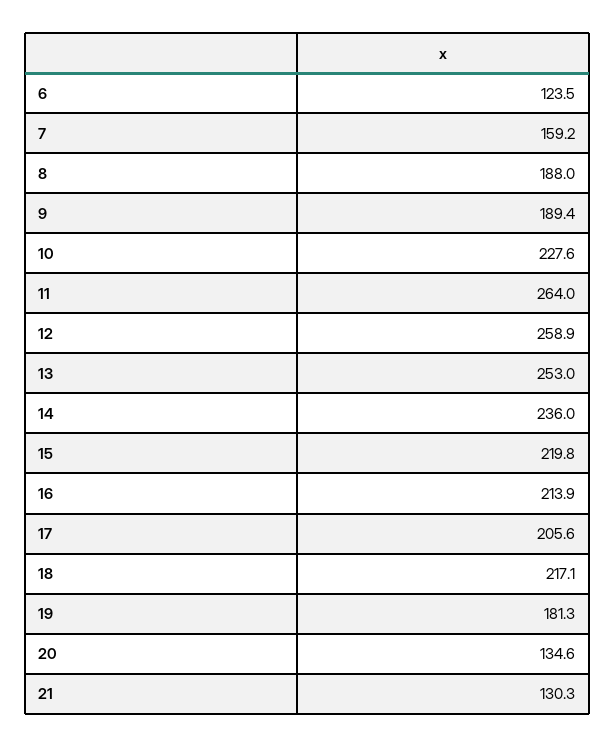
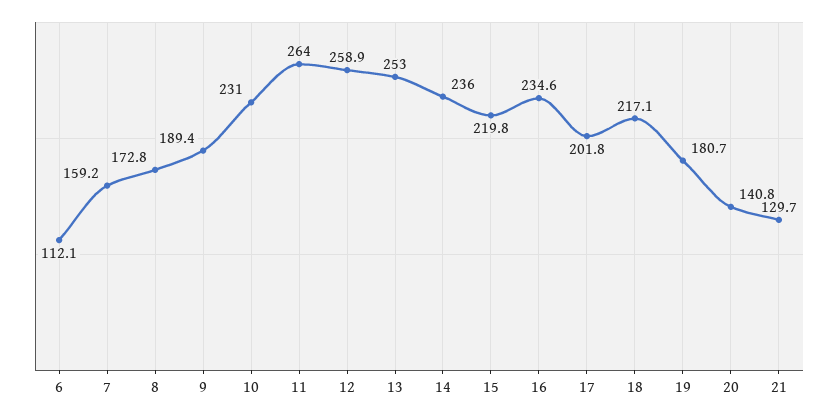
  {
-   "6": 123.5,
+   "6": 112.1,
    "7": 159.2,
-   "8": 188,
+   "8": 172.8,
    "9": 189.4,
-   "10": 227.6,
+   "10": 231,
    "11": 264,
    "12": 258.9,
    "13": 253,
    "14": 236,
    "15": 219.8,
-   "16": 213.9,
+   "16": 234.6,
-   "17": 205.6,
+   "17": 201.8,
    "18": 217.1,
-   "19": 181.3,
+   "19": 180.7,
-   "20": 134.6,
+   "20": 140.8,
-   "21": 130.3
+   "21": 129.7
  }

